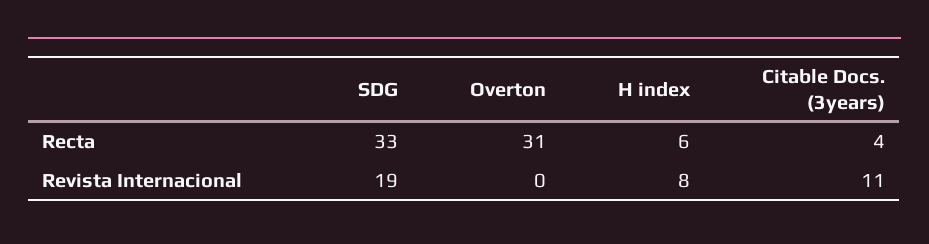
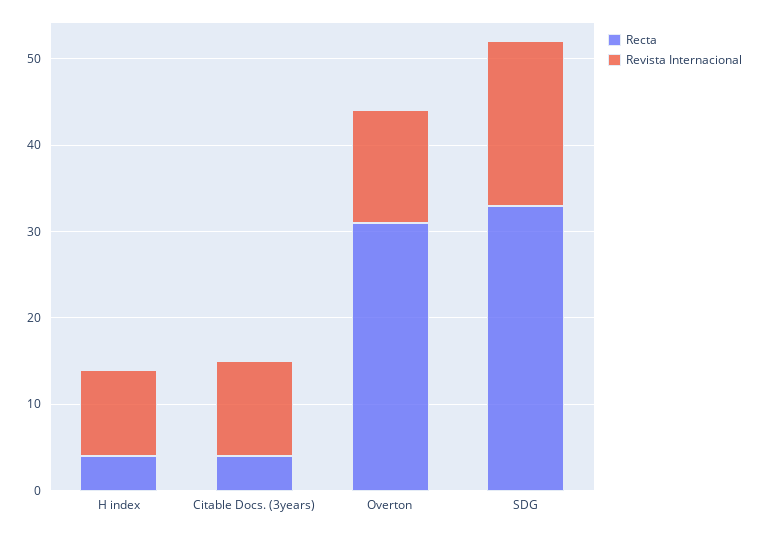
  {
    "Recta": {
      "SDG": 33,
      "Overton": 31,
-     "H index": 6,
+     "H index": 4,
      "Citable Docs. (3years)": 4
    },
    "Revista Internacional": {
      "SDG": 19,
-     "Overton": 0,
+     "Overton": 13,
-     "H index": 8,
+     "H index": 10,
      "Citable Docs. (3years)": 11
    }
  }

